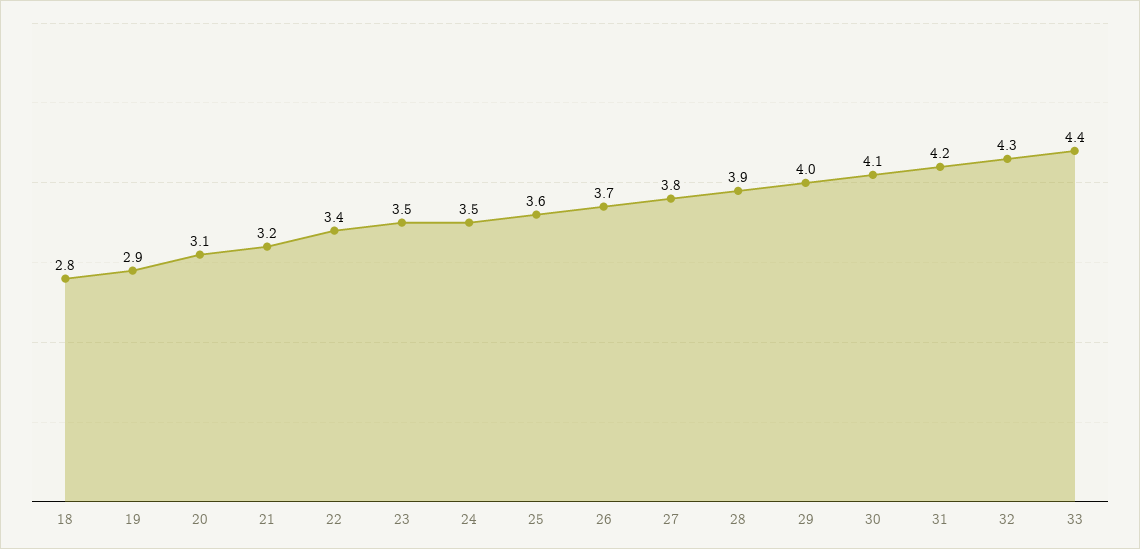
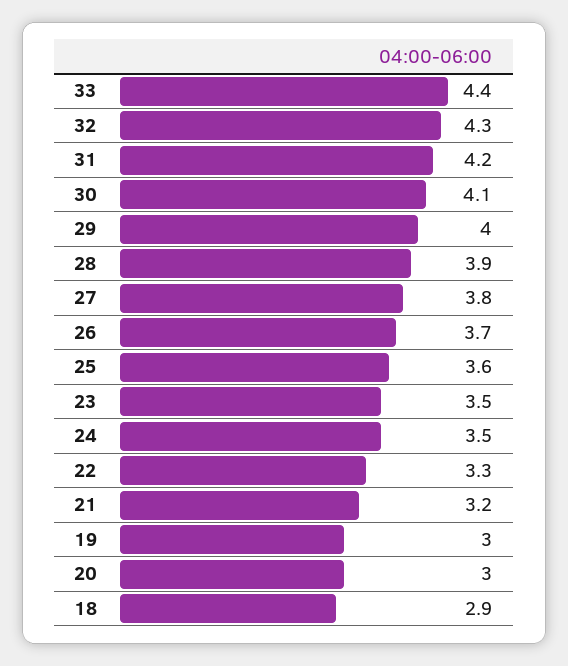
  {
-   "18": 2.8,
+   "18": 2.9,
-   "19": 2.9,
+   "19": 3,
-   "20": 3.1,
+   "20": 3,
    "21": 3.2,
-   "22": 3.4,
+   "22": 3.3,
    "23": 3.5,
    "24": 3.5,
    "25": 3.6,
    "26": 3.7,
    "27": 3.8,
    "28": 3.9,
    "29": 4,
    "30": 4.1,
    "31": 4.2,
    "32": 4.3,
    "33": 4.4
  }

